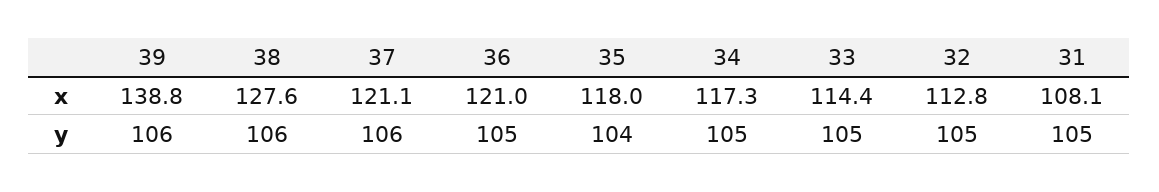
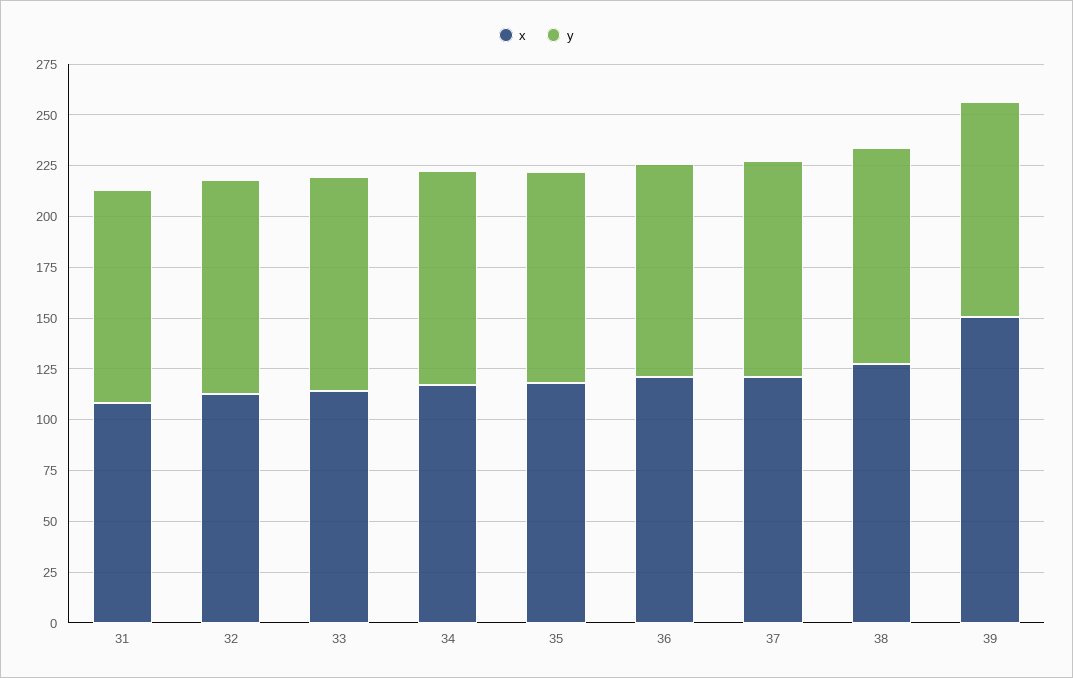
  {
    "x": {
-     "39": 138.8,
+     "39": 150,
      "38": 127.6,
      "37": 121.1,
      "36": 121,
      "35": 118,
      "34": 117.3,
      "33": 114.4,
      "32": 112.8,
      "31": 108.1
    },
    "y": {
      "39": 106,
      "38": 106,
      "37": 106,
      "36": 105,
      "35": 104,
      "34": 105,
      "33": 105,
      "32": 105,
      "31": 105
    }
  }

